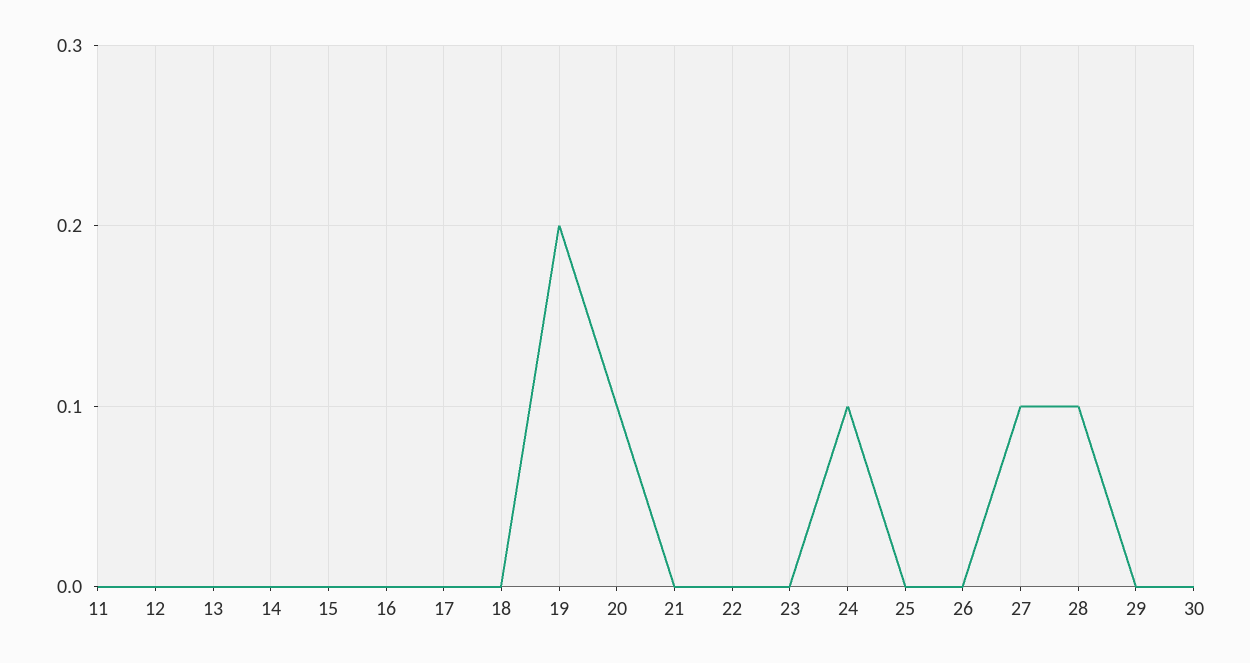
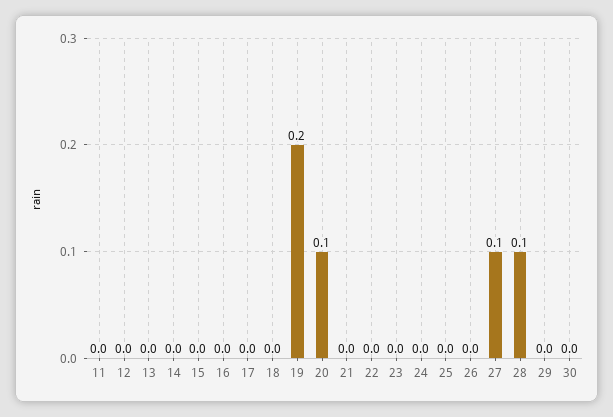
  {
    "11": 0,
    "12": 0,
    "13": 0,
    "14": 0,
    "15": 0,
    "16": 0,
    "17": 0,
    "18": 0,
    "19": 0.2,
    "20": 0.1,
    "21": 0,
    "22": 0,
    "23": 0,
-   "24": 0.1,
+   "24": 0,
    "25": 0,
    "26": 0,
    "27": 0.1,
    "28": 0.1,
    "29": 0,
    "30": 0
  }

